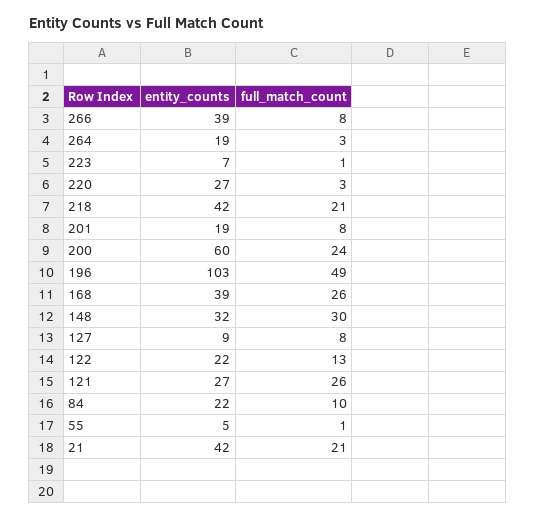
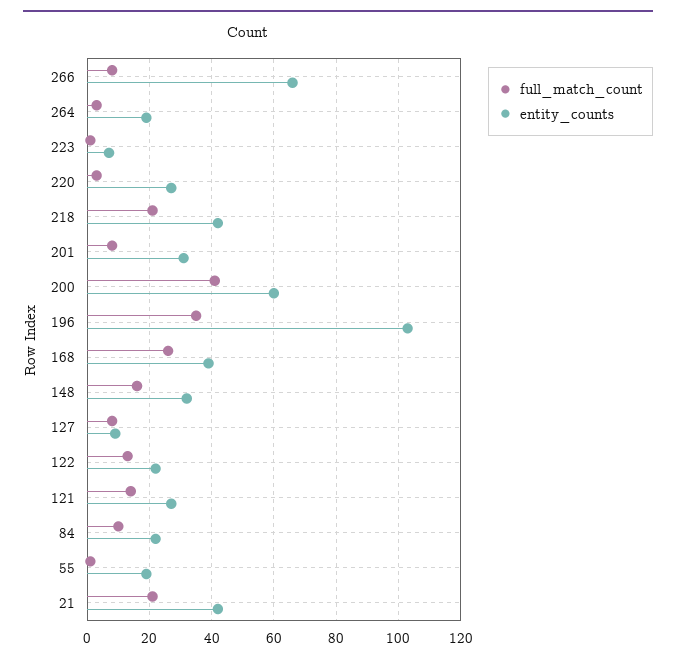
  {
    "entity_counts": {
-     "266": 39,
+     "266": 65,
      "264": 19,
      "223": 7,
      "220": 27,
      "218": 42,
-     "201": 19,
+     "201": 30,
      "200": 60,
      "196": 103,
      "168": 39,
      "148": 32,
      "127": 9,
      "122": 22,
      "121": 27,
      "84": 22,
-     "55": 5,
+     "55": 20,
      "21": 42
    },
    "full_match_count": {
      "266": 8,
      "264": 3,
      "223": 1,
      "220": 3,
      "218": 21,
      "201": 8,
-     "200": 24,
+     "200": 40,
-     "196": 49,
+     "196": 35,
      "168": 26,
-     "148": 30,
+     "148": 15,
      "127": 8,
      "122": 13,
-     "121": 26,
+     "121": 15,
      "84": 10,
      "55": 1,
      "21": 21
    }
  }

